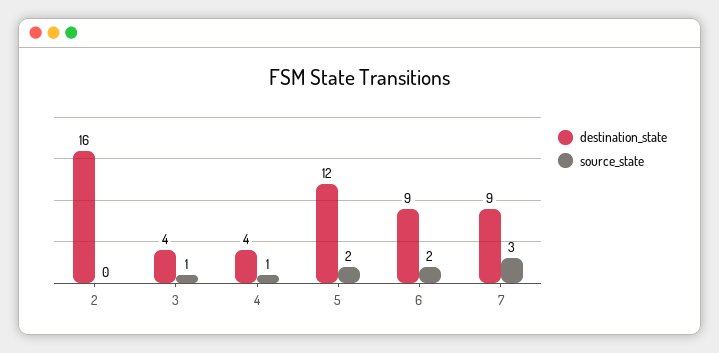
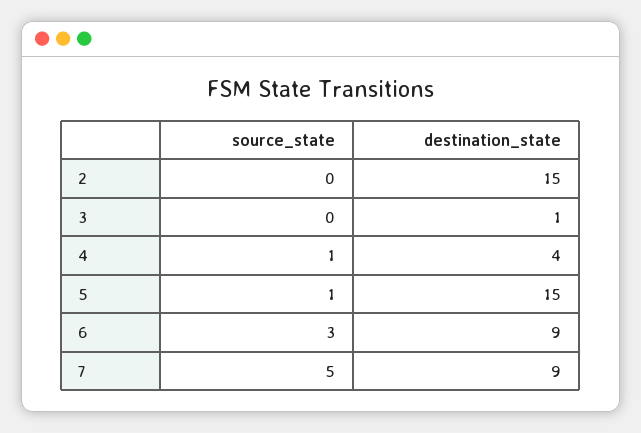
  {
    "destination_state": {
-     "2": 16,
+     "2": 15,
-     "3": 4,
+     "3": 1,
      "4": 4,
-     "5": 12,
+     "5": 15,
      "6": 9,
      "7": 9
    },
    "source_state": {
      "2": 0,
-     "3": 1,
+     "3": 0,
      "4": 1,
-     "5": 2,
+     "5": 1,
-     "6": 2,
+     "6": 3,
-     "7": 3
+     "7": 5
    }
  }

